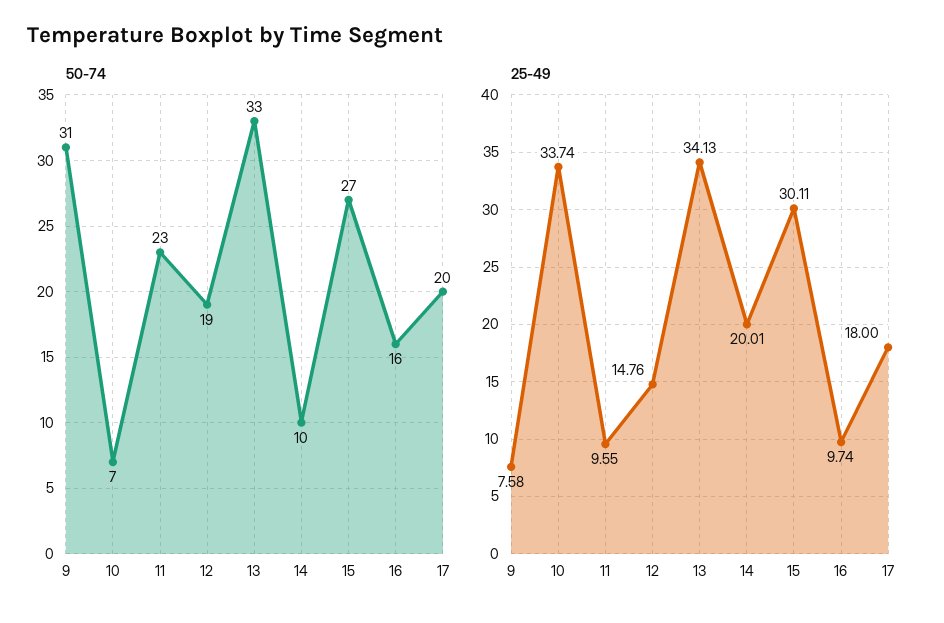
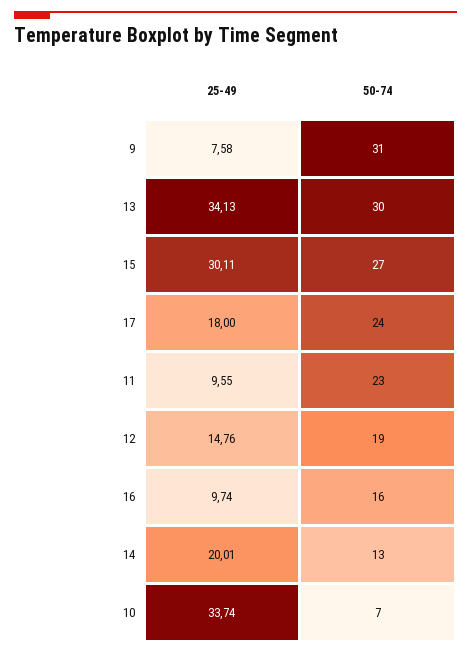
  {
    "50-74": {
      "9": 31,
      "10": 7,
      "11": 23,
      "12": 19,
-     "13": 33,
+     "13": 30,
-     "14": 10,
+     "14": 13,
      "15": 27,
      "16": 16,
-     "17": 20
+     "17": 24
    },
    "25-49": {
      "9": 7.58,
      "10": 33.74,
      "11": 9.55,
      "12": 14.76,
      "13": 34.13,
      "14": 20.01,
      "15": 30.11,
      "16": 9.74,
      "17": 18
    }
  }

